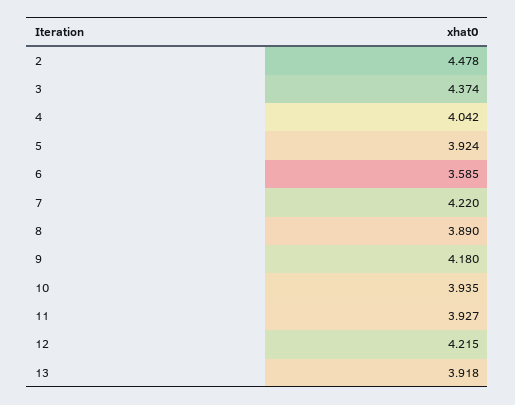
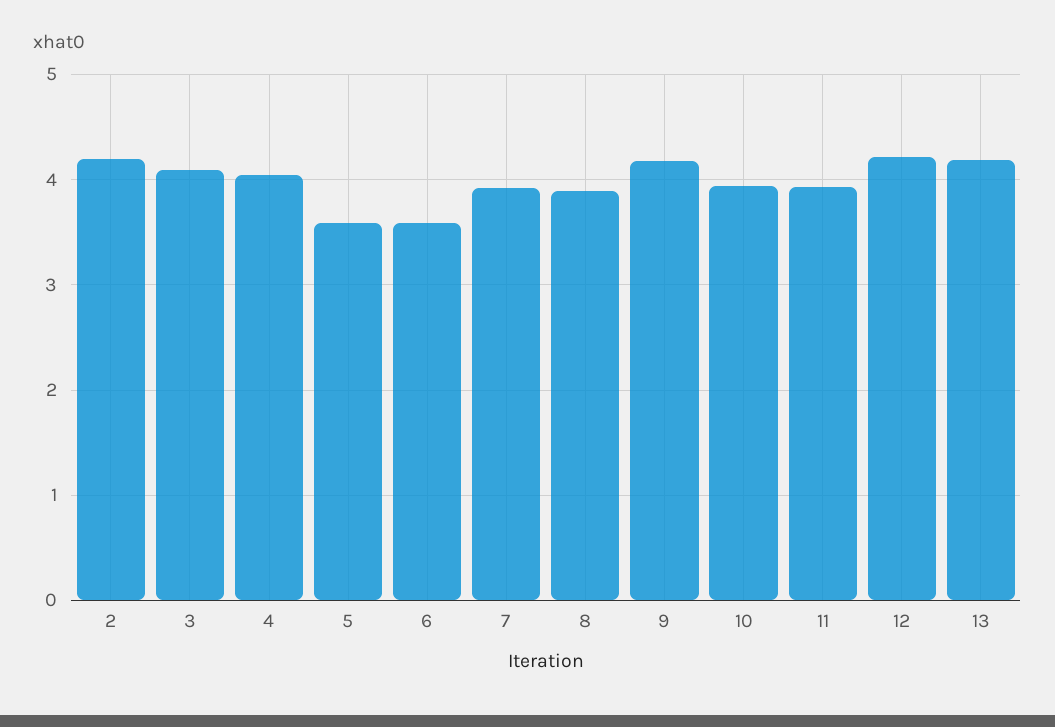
  {
-   "2": 4.478,
+   "2": 4.2,
-   "3": 4.374,
+   "3": 4.1,
    "4": 4.042,
-   "5": 3.924,
+   "5": 3.6,
    "6": 3.585,
-   "7": 4.22,
+   "7": 3.9,
    "8": 3.89,
    "9": 4.18,
    "10": 3.935,
    "11": 3.927,
    "12": 4.215,
-   "13": 3.918
+   "13": 4.2
  }

